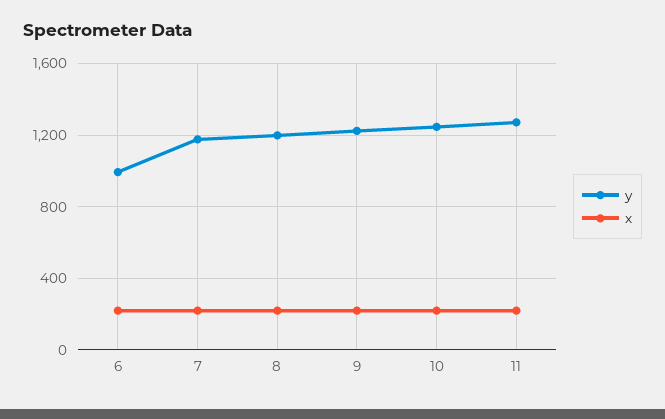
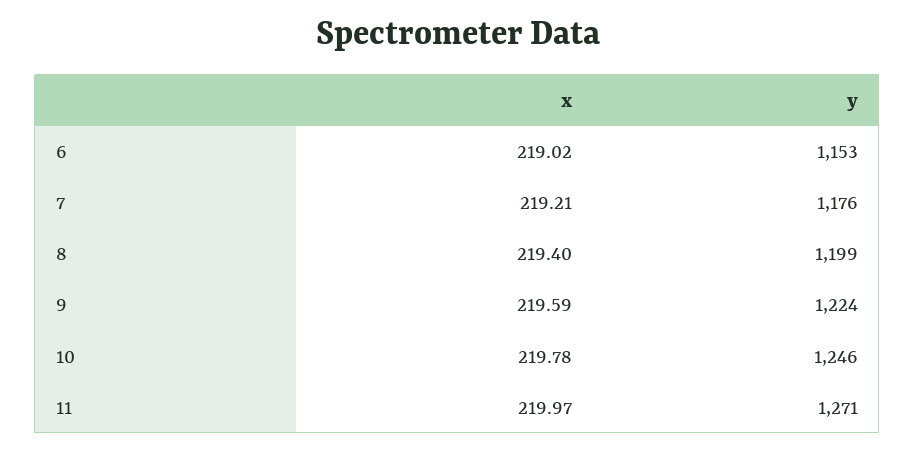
  {
    "y": {
-     "6": 1000,
+     "6": 1153,
      "7": 1176,
      "8": 1199,
      "9": 1224,
      "10": 1246,
      "11": 1271
    },
    "x": {
      "6": 219.02,
      "7": 219.21,
      "8": 219.4,
      "9": 219.59,
      "10": 219.78,
      "11": 219.97
    }
  }

